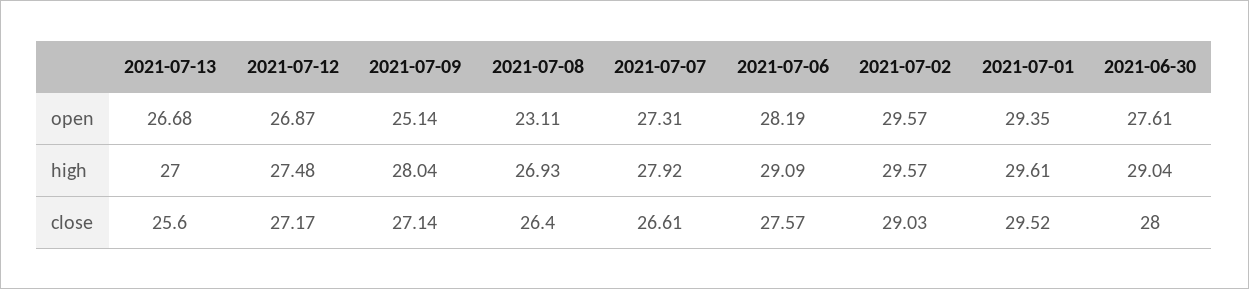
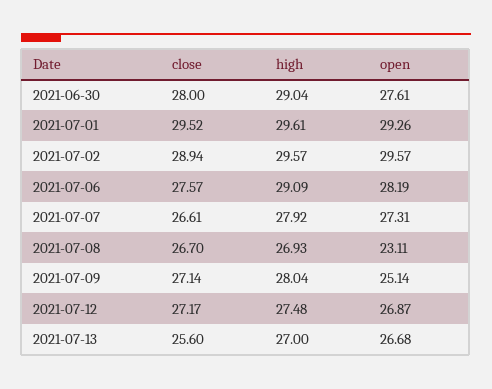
  {
    "2021-07-13": {
      "open": 26.68,
      "high": 27,
      "close": 25.6
    },
    "2021-07-12": {
      "open": 26.87,
      "high": 27.48,
      "close": 27.17
    },
    "2021-07-09": {
      "open": 25.14,
      "high": 28.04,
      "close": 27.14
    },
    "2021-07-08": {
      "open": 23.11,
      "high": 26.93,
-     "close": 26.4
+     "close": 26.7
    },
    "2021-07-07": {
      "open": 27.31,
      "high": 27.92,
      "close": 26.61
    },
    "2021-07-06": {
      "open": 28.19,
      "high": 29.09,
      "close": 27.57
    },
    "2021-07-02": {
      "open": 29.57,
      "high": 29.57,
-     "close": 29.03
+     "close": 28.94
    },
    "2021-07-01": {
-     "open": 29.35,
+     "open": 29.26,
      "high": 29.61,
      "close": 29.52
    },
    "2021-06-30": {
      "open": 27.61,
      "high": 29.04,
      "close": 28
    }
  }

